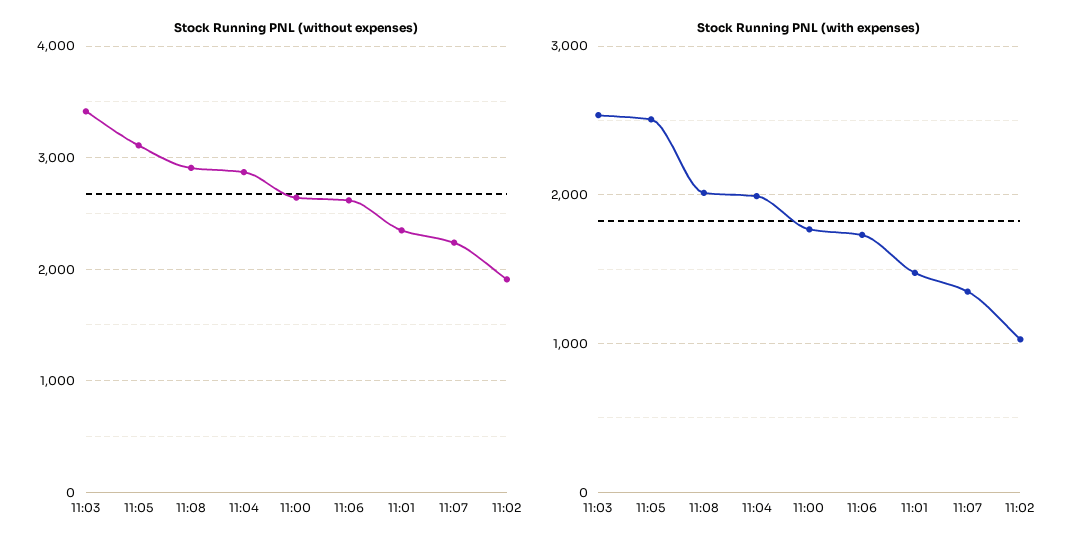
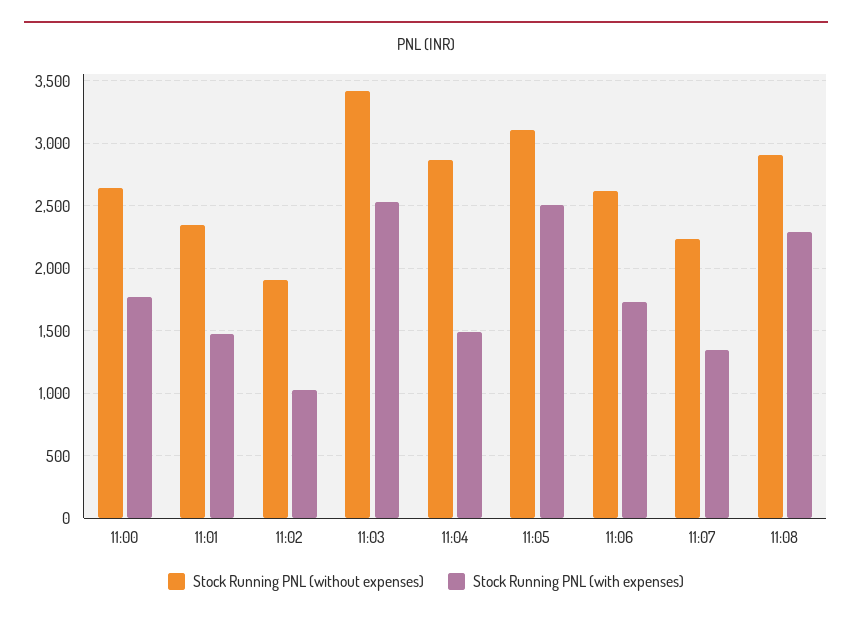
  {
    "Stock Running PNL (without expenses)": {
      "11:03": 3400,
      "11:05": 3100,
      "11:08": 2900,
      "11:04": 2850,
      "11:00": 2650,
      "11:06": 2600,
      "11:01": 2350,
      "11:07": 2250,
      "11:02": 1900
    },
    "Stock Running PNL (with expenses)": {
      "11:03": 2550,
      "11:05": 2500,
-     "11:08": 2000,
+     "11:08": 2300,
-     "11:04": 2000,
+     "11:04": 1500,
      "11:00": 1750,
      "11:06": 1750,
      "11:01": 1500,
      "11:07": 1350,
      "11:02": 1050
    }
  }

